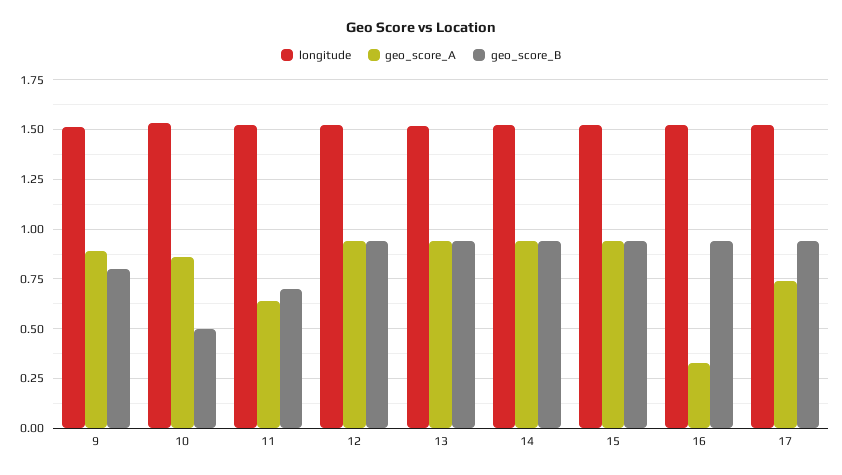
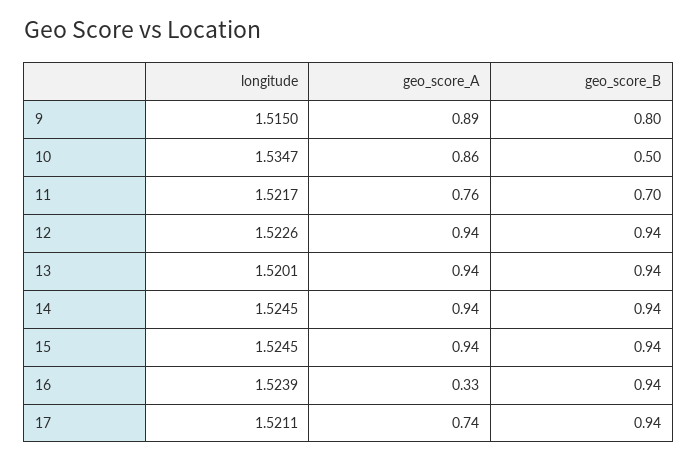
  {
    "longitude": {
      "9": 1.515,
      "10": 1.5347,
      "11": 1.5217,
      "12": 1.5226,
      "13": 1.5201,
      "14": 1.5245,
      "15": 1.5245,
      "16": 1.5239,
      "17": 1.5211
    },
    "geo_score_A": {
      "9": 0.89,
      "10": 0.86,
-     "11": 0.65,
+     "11": 0.76,
      "12": 0.94,
      "13": 0.94,
      "14": 0.94,
      "15": 0.94,
      "16": 0.33,
      "17": 0.74
    },
    "geo_score_B": {
      "9": 0.8,
      "10": 0.5,
      "11": 0.7,
      "12": 0.94,
      "13": 0.94,
      "14": 0.94,
      "15": 0.94,
      "16": 0.94,
      "17": 0.94
    }
  }

